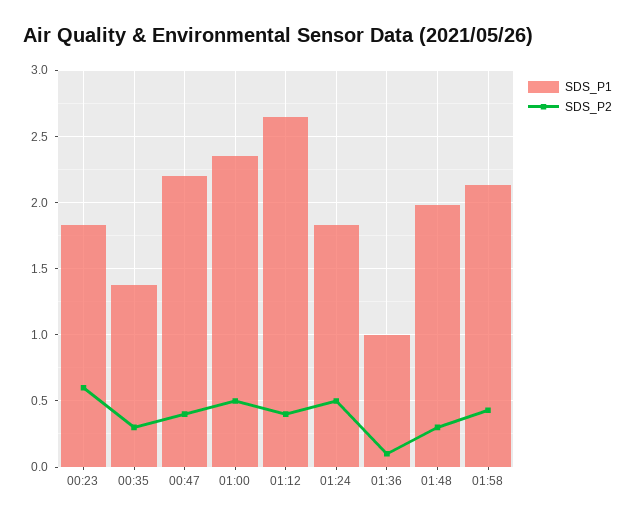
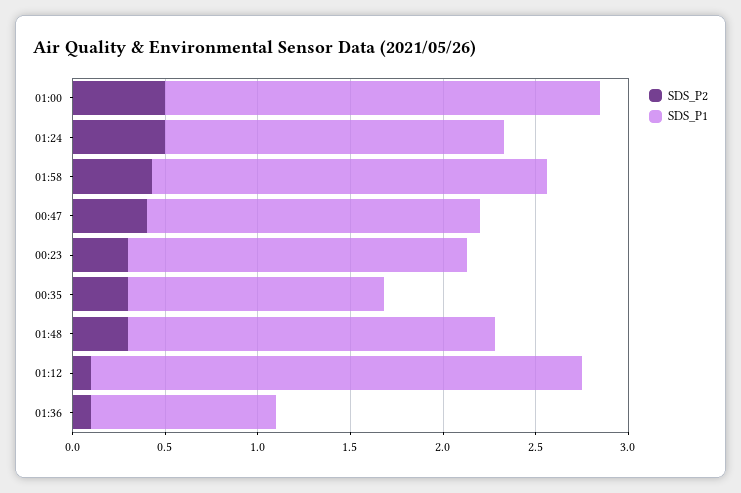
  {
    "SDS_P1": {
      "00:23": 1.85,
      "00:35": 1.4,
-     "00:47": 2.2,
+     "00:47": 1.8,
      "01:00": 2.35,
      "01:12": 2.65,
      "01:24": 1.85,
      "01:36": 1,
      "01:48": 2,
      "01:58": 2.15
    },
    "SDS_P2": {
-     "00:23": 0.6,
+     "00:23": 0.3,
      "00:35": 0.3,
      "00:47": 0.4,
      "01:00": 0.5,
-     "01:12": 0.4,
+     "01:12": 0.1,
      "01:24": 0.5,
      "01:36": 0.1,
      "01:48": 0.3,
      "01:58": 0.45
    }
  }

